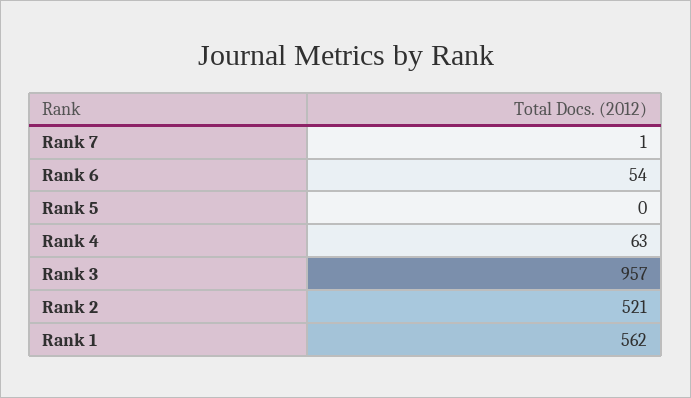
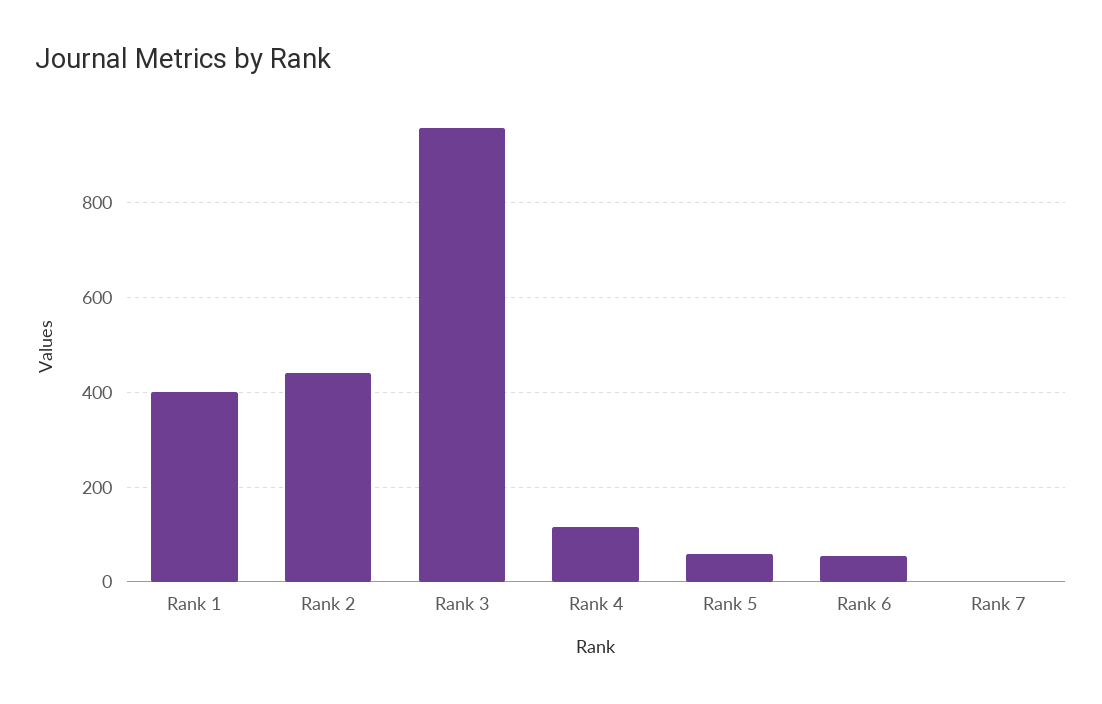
  {
    "Rank 7": 1,
    "Rank 6": 54,
-   "Rank 5": 0,
+   "Rank 5": 60,
-   "Rank 4": 63,
+   "Rank 4": 120,
    "Rank 3": 957,
-   "Rank 2": 521,
+   "Rank 2": 440,
-   "Rank 1": 562
+   "Rank 1": 400
  }

